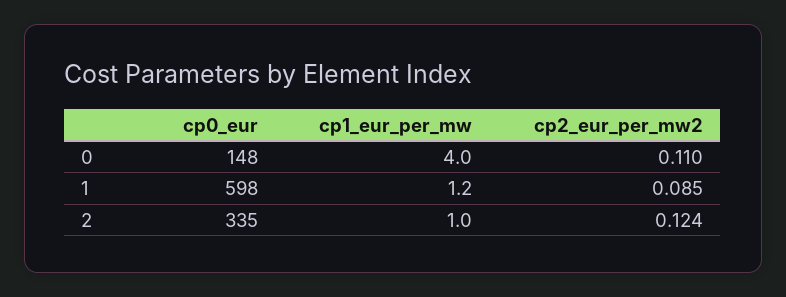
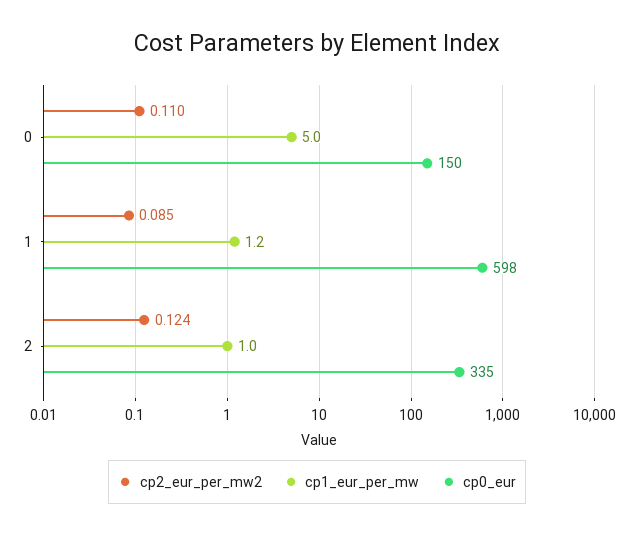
  {
    "cp0_eur": {
-     "0": 148,
+     "0": 150,
      "1": 598,
      "2": 335
    },
    "cp1_eur_per_mw": {
-     "0": 4,
+     "0": 5,
      "1": 1.2,
      "2": 1
    },
    "cp2_eur_per_mw2": {
      "0": 0.11,
      "1": 0.085,
      "2": 0.124
    }
  }

